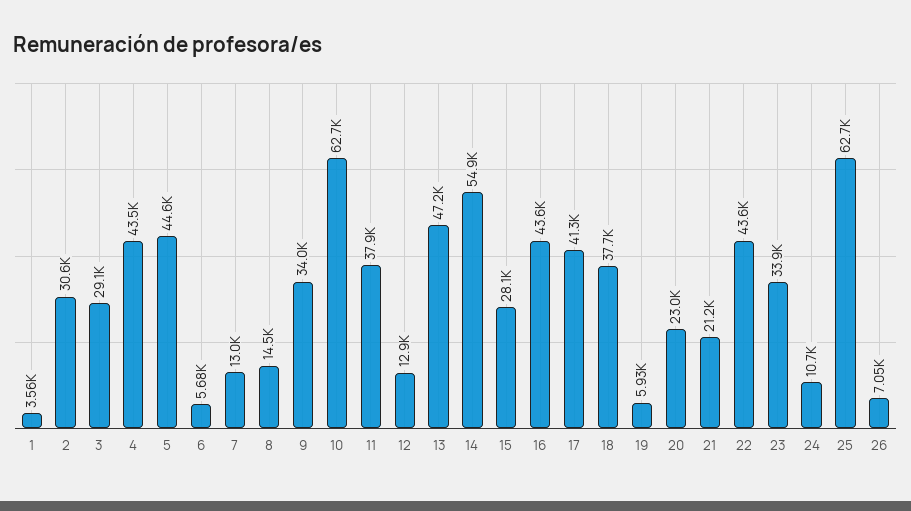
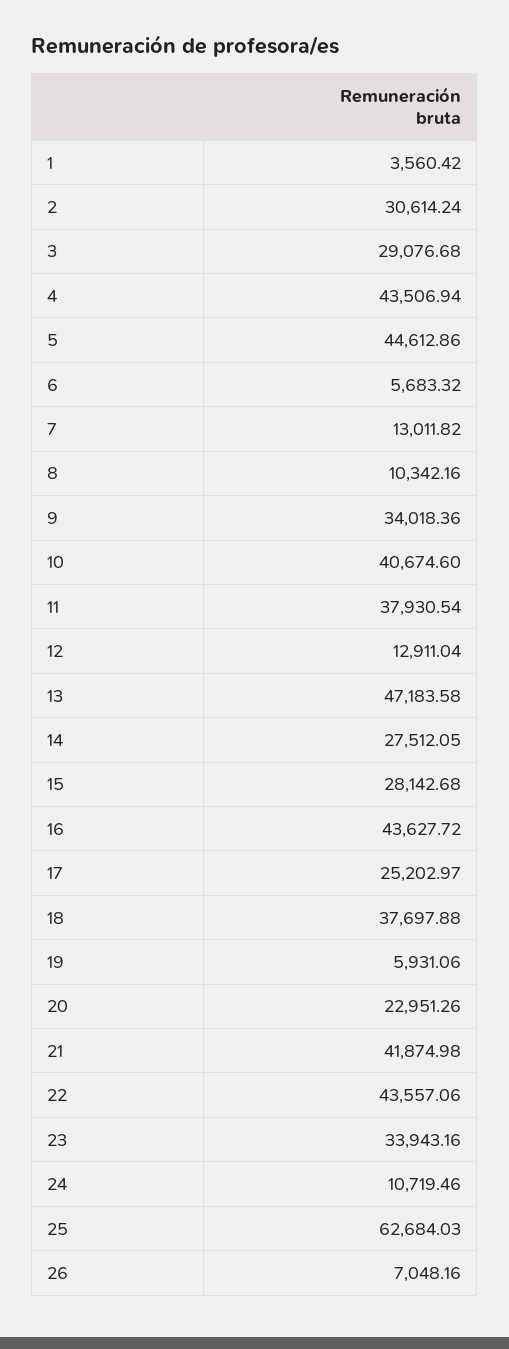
  {
    "1": 3560.42,
    "2": 30614.24,
    "3": 29076.68,
    "4": 43506.94,
    "5": 44612.86,
    "6": 5683.32,
    "7": 13011.82,
-   "8": 14500,
+   "8": 10342.16,
    "9": 34018.36,
-   "10": 62700,
+   "10": 40674.6,
    "11": 37930.54,
    "12": 12911.04,
    "13": 47183.58,
-   "14": 54900,
+   "14": 27512.05,
    "15": 28142.68,
    "16": 43627.72,
-   "17": 41300,
+   "17": 25202.97,
    "18": 37697.88,
    "19": 5931.06,
    "20": 22951.26,
-   "21": 21200,
+   "21": 41874.98,
    "22": 43557.06,
    "23": 33943.16,
    "24": 10719.46,
    "25": 62684.03,
    "26": 7048.16
  }

